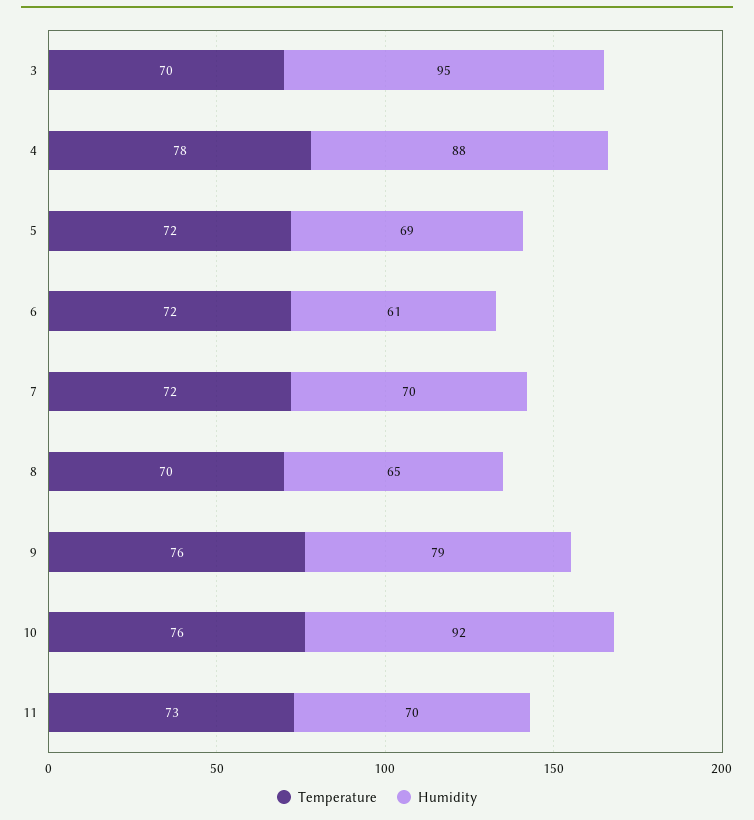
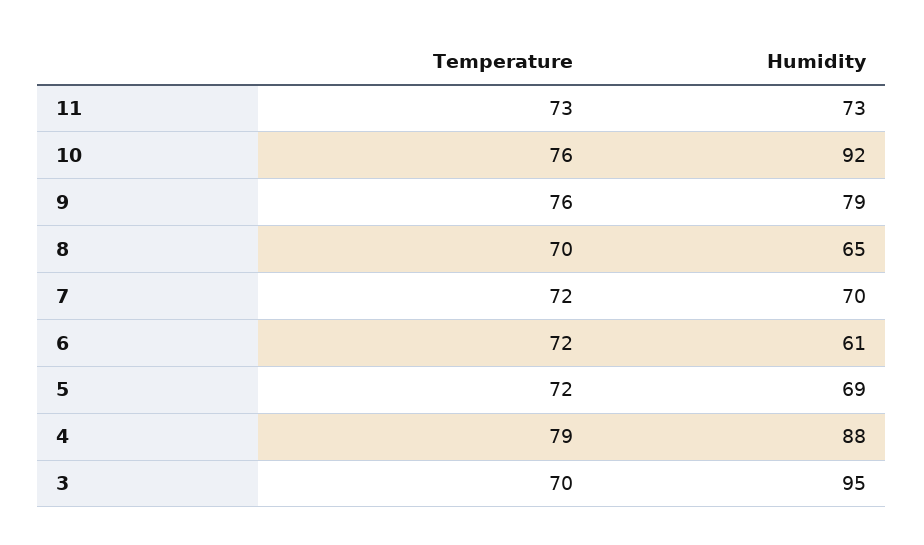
  {
    "Temperature": {
      "3": 70,
-     "4": 78,
+     "4": 79,
      "5": 72,
      "6": 72,
      "7": 72,
      "8": 70,
      "9": 76,
      "10": 76,
      "11": 73
    },
    "Humidity": {
      "3": 95,
      "4": 88,
      "5": 69,
      "6": 61,
      "7": 70,
      "8": 65,
      "9": 79,
      "10": 92,
-     "11": 70
+     "11": 73
    }
  }

